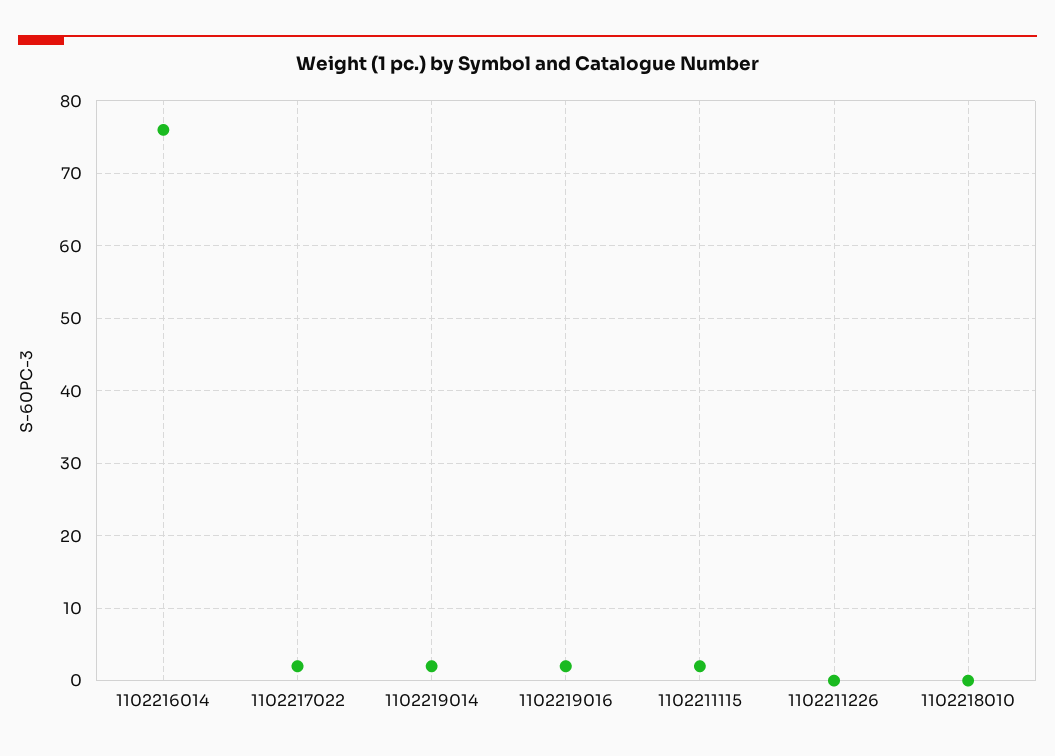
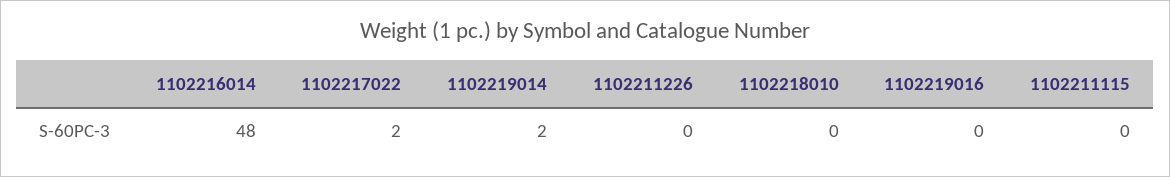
  {
-   "1102216014": 76,
+   "1102216014": 48,
    "1102217022": 2,
    "1102219014": 2,
-   "1102219016": 2,
+   "1102219016": 0,
-   "1102211115": 2,
+   "1102211115": 0,
    "1102211226": 0,
    "1102218010": 0
  }

